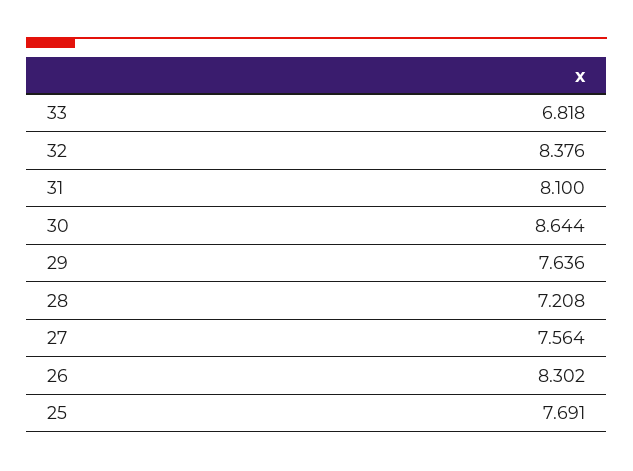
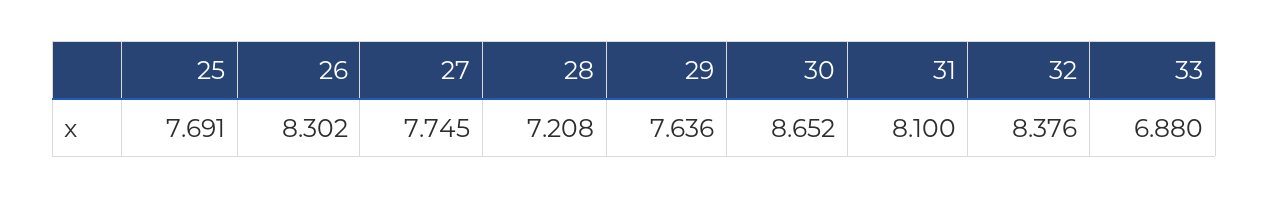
  {
-   "33": 6.818,
+   "33": 6.88,
    "32": 8.376,
    "31": 8.1,
-   "30": 8.644,
+   "30": 8.652,
    "29": 7.636,
    "28": 7.208,
-   "27": 7.564,
+   "27": 7.745,
    "26": 8.302,
    "25": 7.691
  }

